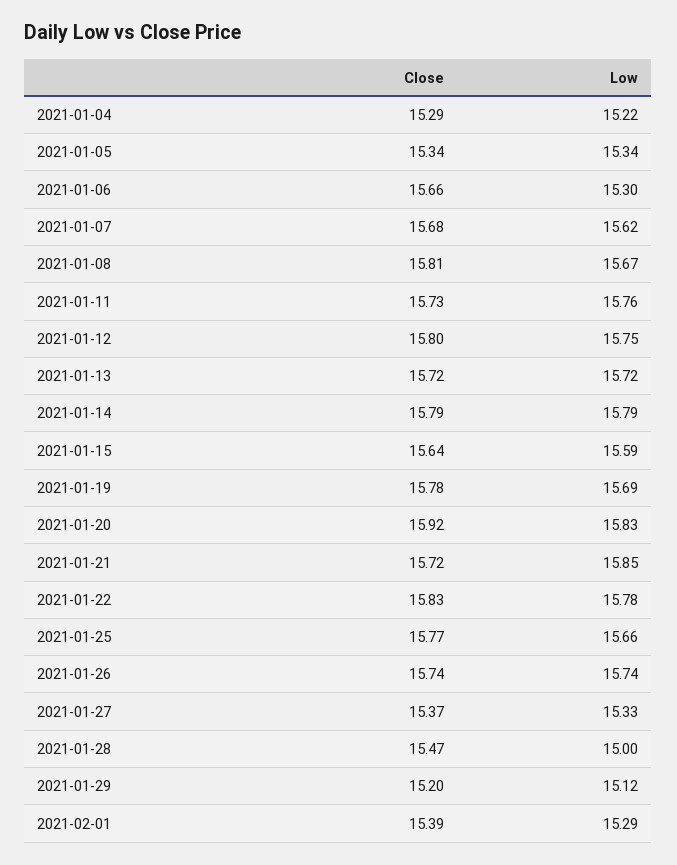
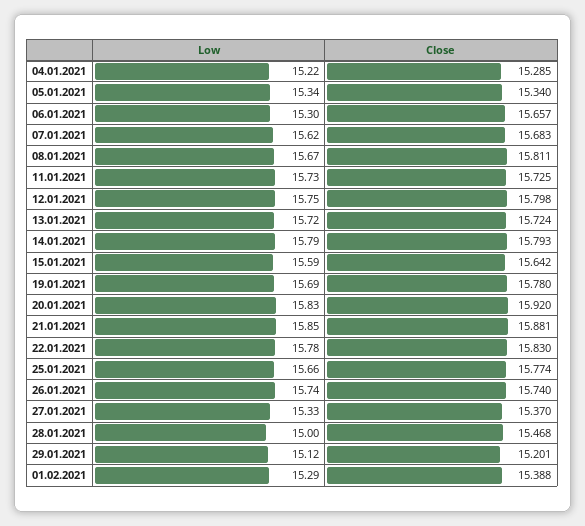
  {
    "Close": {
      "2021-01-04": 15.285,
      "2021-01-05": 15.34,
      "2021-01-06": 15.657,
      "2021-01-07": 15.683,
      "2021-01-08": 15.811,
      "2021-01-11": 15.725,
      "2021-01-12": 15.798,
      "2021-01-13": 15.724,
      "2021-01-14": 15.793,
      "2021-01-15": 15.642,
      "2021-01-19": 15.78,
      "2021-01-20": 15.92,
-     "2021-01-21": 15.72,
+     "2021-01-21": 15.881,
      "2021-01-22": 15.83,
      "2021-01-25": 15.774,
      "2021-01-26": 15.74,
      "2021-01-27": 15.37,
      "2021-01-28": 15.468,
      "2021-01-29": 15.201,
      "2021-02-01": 15.388
    },
    "Low": {
      "2021-01-04": 15.22,
      "2021-01-05": 15.34,
      "2021-01-06": 15.3,
      "2021-01-07": 15.62,
      "2021-01-08": 15.67,
-     "2021-01-11": 15.76,
+     "2021-01-11": 15.73,
      "2021-01-12": 15.75,
      "2021-01-13": 15.72,
      "2021-01-14": 15.79,
      "2021-01-15": 15.59,
      "2021-01-19": 15.69,
      "2021-01-20": 15.83,
      "2021-01-21": 15.85,
      "2021-01-22": 15.78,
      "2021-01-25": 15.66,
      "2021-01-26": 15.74,
      "2021-01-27": 15.33,
      "2021-01-28": 15,
      "2021-01-29": 15.12,
      "2021-02-01": 15.29
    }
  }

